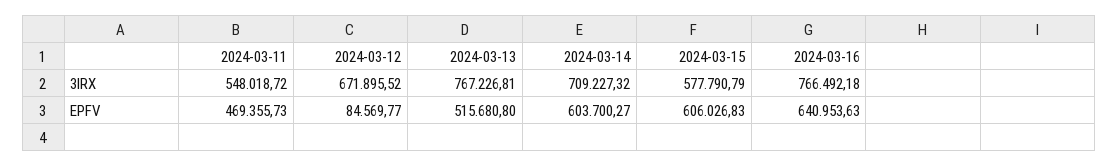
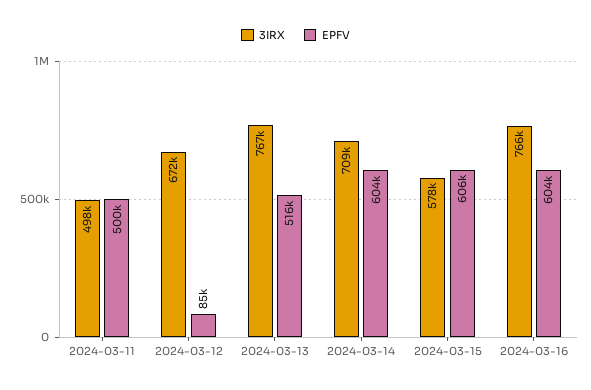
  {
    "3IRX": {
-     "2024-03-11": 548018.72,
+     "2024-03-11": 498000,
      "2024-03-12": 671895.52,
      "2024-03-13": 767226.81,
      "2024-03-14": 709227.32,
      "2024-03-15": 577790.79,
      "2024-03-16": 766492.18
    },
    "EPFV": {
-     "2024-03-11": 469355.73,
+     "2024-03-11": 500000,
      "2024-03-12": 84569.77,
      "2024-03-13": 515680.8,
      "2024-03-14": 603700.27,
      "2024-03-15": 606026.83,
-     "2024-03-16": 640953.63
+     "2024-03-16": 604000
    }
  }

